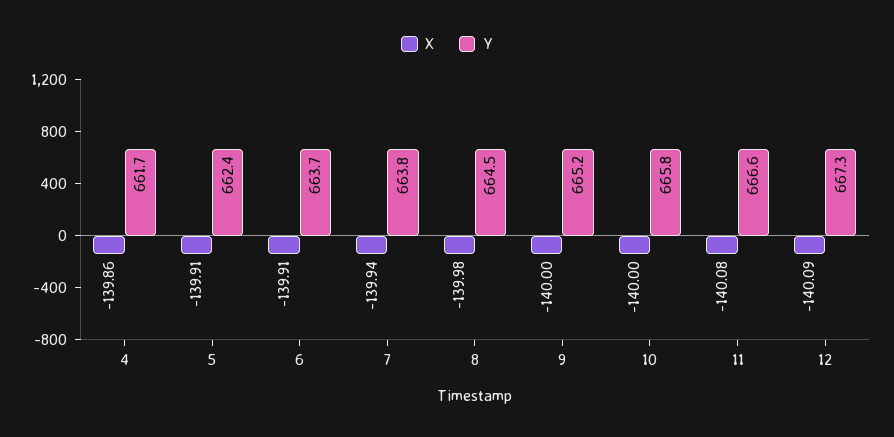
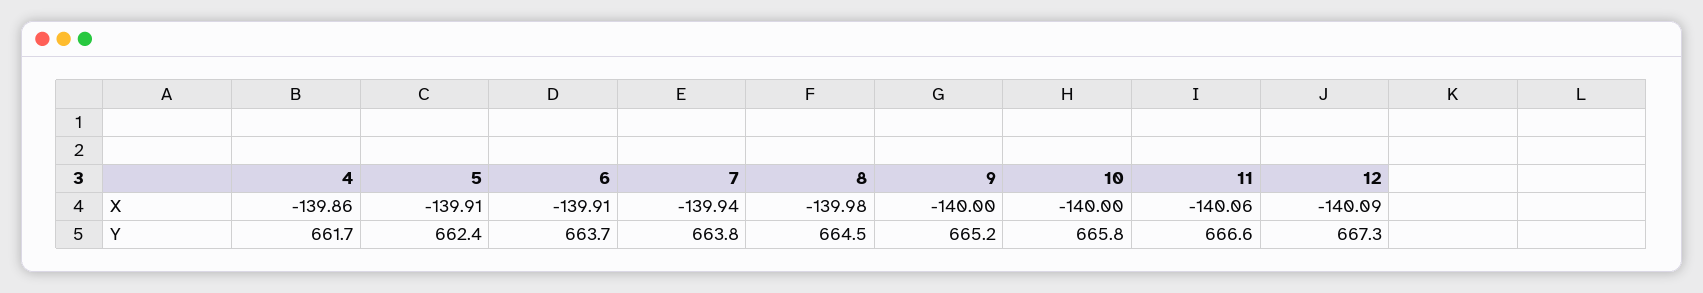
  {
    "X": {
      "4": -139.86,
      "5": -139.91,
      "6": -139.91,
      "7": -139.94,
      "8": -139.98,
      "9": -140,
      "10": -140,
-     "11": -140.08,
+     "11": -140.06,
      "12": -140.09
    },
    "Y": {
      "4": 661.7,
      "5": 662.4,
      "6": 663.7,
      "7": 663.8,
      "8": 664.5,
      "9": 665.2,
      "10": 665.8,
      "11": 666.6,
      "12": 667.3
    }
  }

